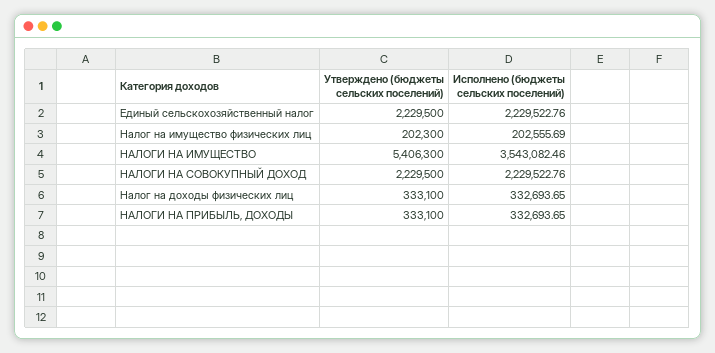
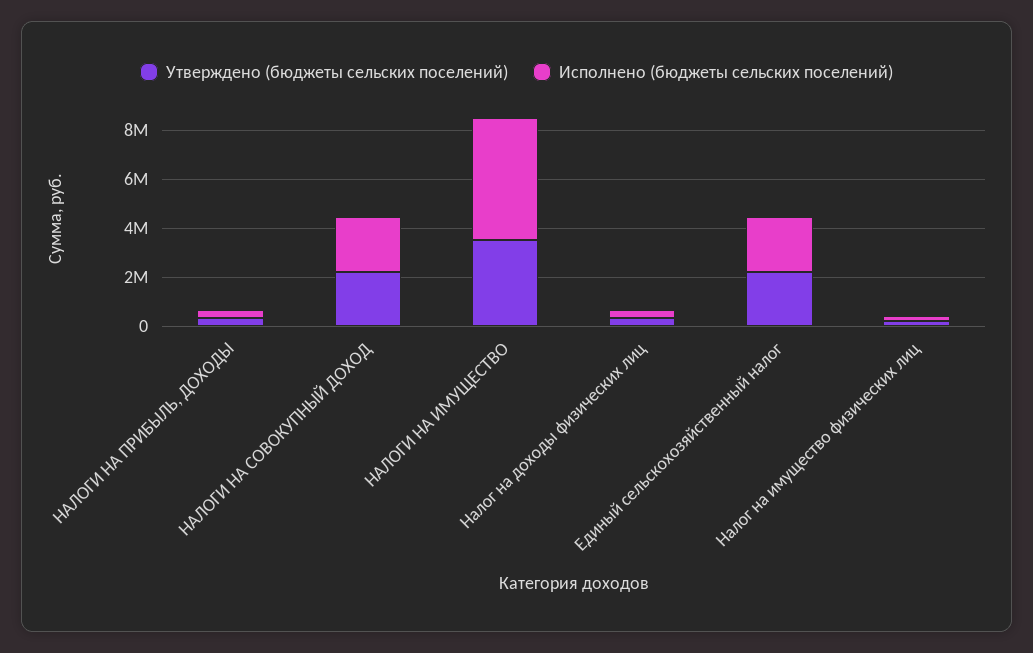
  {
    "Утверждено (бюджеты сельских поселений)": {
      "Единый сельскохозяйственный налог": 2229500,
      "Налог на имущество физических лиц": 202300,
-     "НАЛОГИ НА ИМУЩЕСТВО": 5406300,
+     "НАЛОГИ НА ИМУЩЕСТВО": 3500000,
      "НАЛОГИ НА СОВОКУПНЫЙ ДОХОД": 2229500,
      "Налог на доходы физических лиц": 333100,
      "НАЛОГИ НА ПРИБЫЛЬ, ДОХОДЫ": 333100
    },
    "Исполнено (бюджеты сельских поселений)": {
      "Единый сельскохозяйственный налог": 2229522.76,
      "Налог на имущество физических лиц": 202555.69,
-     "НАЛОГИ НА ИМУЩЕСТВО": 3543082.46,
+     "НАЛОГИ НА ИМУЩЕСТВО": 5000000,
      "НАЛОГИ НА СОВОКУПНЫЙ ДОХОД": 2229522.76,
      "Налог на доходы физических лиц": 332693.65,
      "НАЛОГИ НА ПРИБЫЛЬ, ДОХОДЫ": 332693.65
    }
  }

